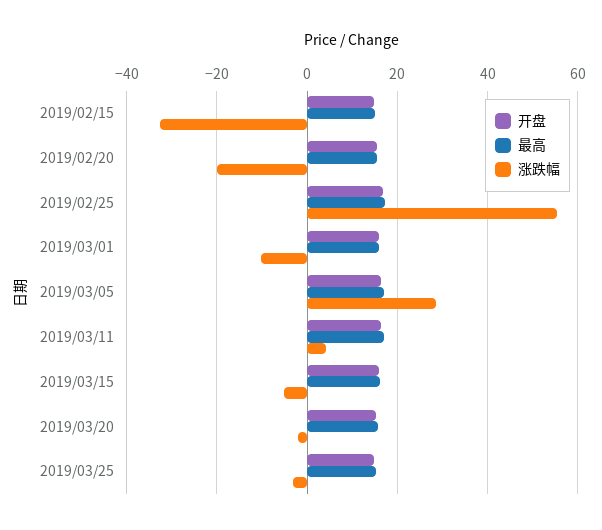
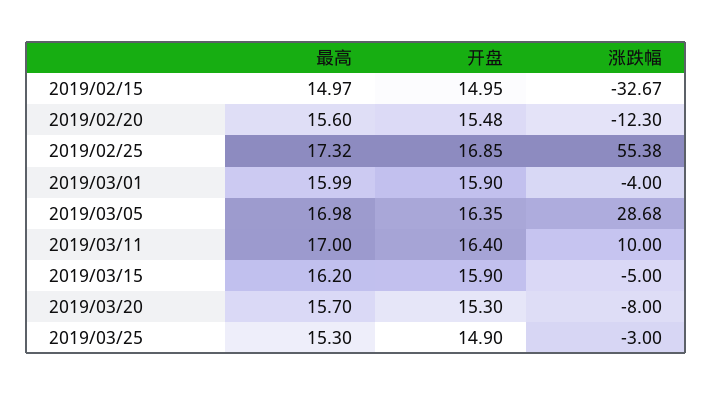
  {
    "开盘": {
      "2019/02/15": 14.95,
      "2019/02/20": 15.48,
      "2019/02/25": 16.85,
      "2019/03/01": 15.9,
      "2019/03/05": 16.35,
      "2019/03/11": 16.4,
      "2019/03/15": 15.9,
      "2019/03/20": 15.3,
      "2019/03/25": 14.9
    },
    "最高": {
      "2019/02/15": 14.97,
      "2019/02/20": 15.6,
      "2019/02/25": 17.32,
      "2019/03/01": 15.99,
      "2019/03/05": 16.98,
      "2019/03/11": 17,
      "2019/03/15": 16.2,
      "2019/03/20": 15.7,
      "2019/03/25": 15.3
    },
    "涨跌幅": {
      "2019/02/15": -32.67,
-     "2019/02/20": -20,
+     "2019/02/20": -12.3,
      "2019/02/25": 55.38,
-     "2019/03/01": -10,
+     "2019/03/01": -4,
      "2019/03/05": 28.68,
-     "2019/03/11": 4,
+     "2019/03/11": 10,
      "2019/03/15": -5,
-     "2019/03/20": -2,
+     "2019/03/20": -8,
      "2019/03/25": -3
    }
  }

